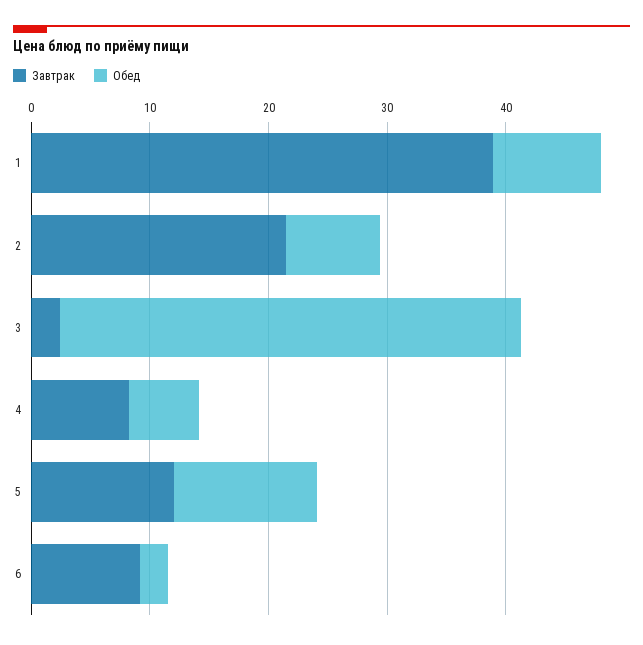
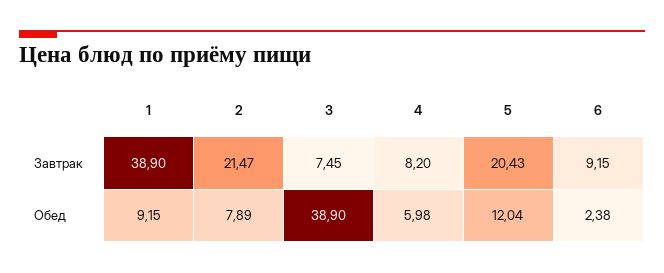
  {
    "Завтрак": {
      "1": 38.9,
      "2": 21.47,
-     "3": 2,
+     "3": 7.45,
      "4": 8.2,
-     "5": 12,
+     "5": 20.43,
      "6": 9.15
    },
    "Обед": {
      "1": 9.15,
      "2": 7.89,
      "3": 38.9,
      "4": 5.98,
      "5": 12.04,
      "6": 2.38
    }
  }

